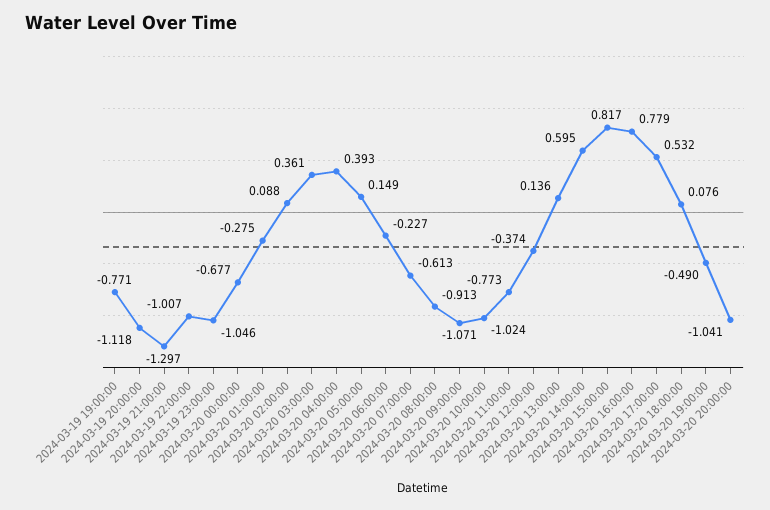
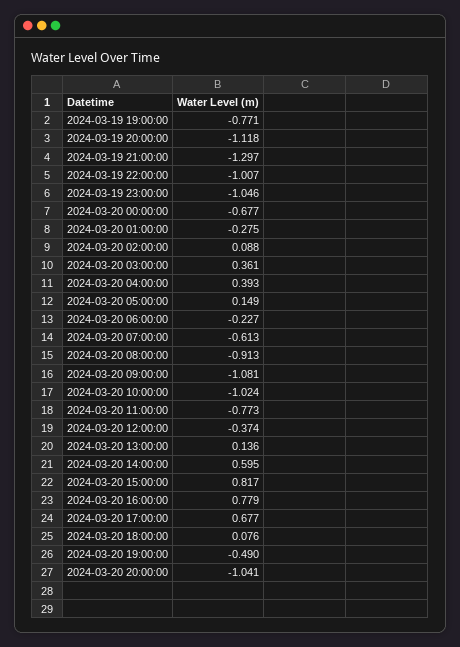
  {
    "2024-03-19 19:00:00": -0.771,
    "2024-03-19 20:00:00": -1.118,
    "2024-03-19 21:00:00": -1.297,
    "2024-03-19 22:00:00": -1.007,
    "2024-03-19 23:00:00": -1.046,
    "2024-03-20 00:00:00": -0.677,
    "2024-03-20 01:00:00": -0.275,
    "2024-03-20 02:00:00": 0.088,
    "2024-03-20 03:00:00": 0.361,
    "2024-03-20 04:00:00": 0.393,
    "2024-03-20 05:00:00": 0.149,
    "2024-03-20 06:00:00": -0.227,
    "2024-03-20 07:00:00": -0.613,
    "2024-03-20 08:00:00": -0.913,
-   "2024-03-20 09:00:00": -1.071,
+   "2024-03-20 09:00:00": -1.081,
    "2024-03-20 10:00:00": -1.024,
    "2024-03-20 11:00:00": -0.773,
    "2024-03-20 12:00:00": -0.374,
    "2024-03-20 13:00:00": 0.136,
    "2024-03-20 14:00:00": 0.595,
    "2024-03-20 15:00:00": 0.817,
    "2024-03-20 16:00:00": 0.779,
-   "2024-03-20 17:00:00": 0.532,
+   "2024-03-20 17:00:00": 0.677,
    "2024-03-20 18:00:00": 0.076,
    "2024-03-20 19:00:00": -0.49,
    "2024-03-20 20:00:00": -1.041
  }

